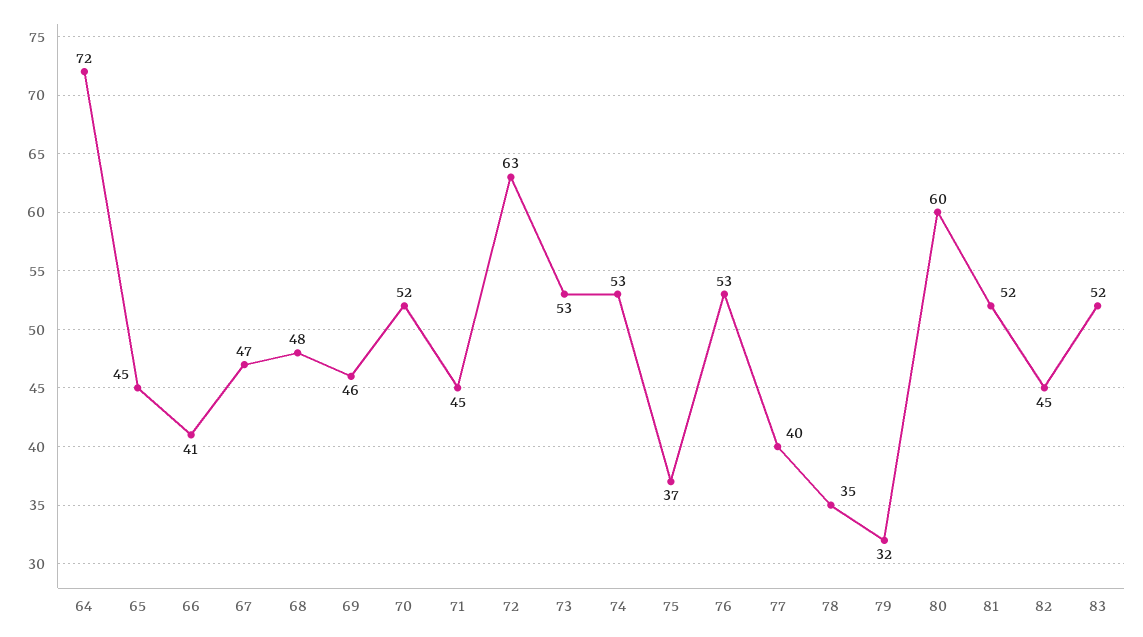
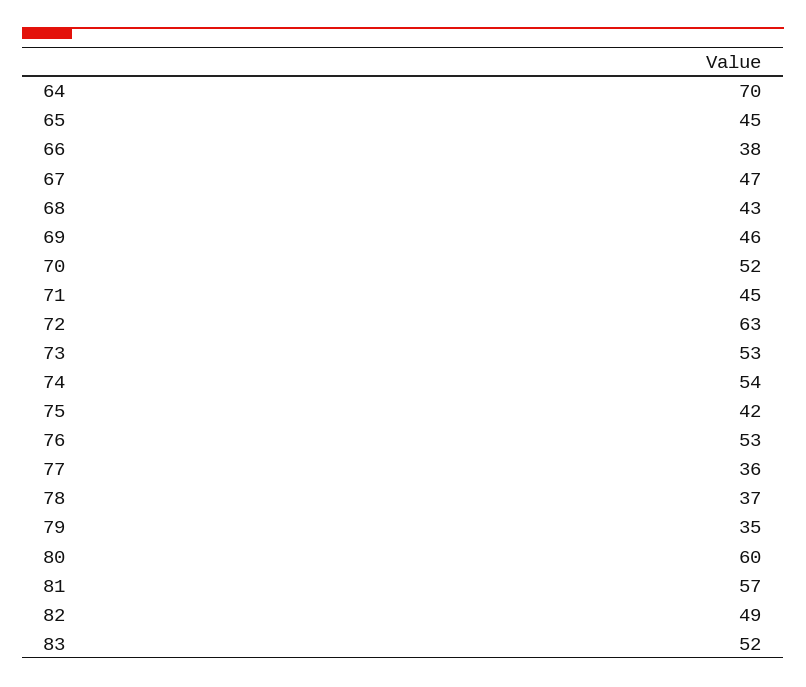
  {
-   "64": 72,
+   "64": 70,
    "65": 45,
-   "66": 41,
+   "66": 38,
    "67": 47,
-   "68": 48,
+   "68": 43,
    "69": 46,
    "70": 52,
    "71": 45,
    "72": 63,
    "73": 53,
-   "74": 53,
+   "74": 54,
-   "75": 37,
+   "75": 42,
    "76": 53,
-   "77": 40,
+   "77": 36,
-   "78": 35,
+   "78": 37,
-   "79": 32,
+   "79": 35,
    "80": 60,
-   "81": 52,
+   "81": 57,
-   "82": 45,
+   "82": 49,
    "83": 52
  }

